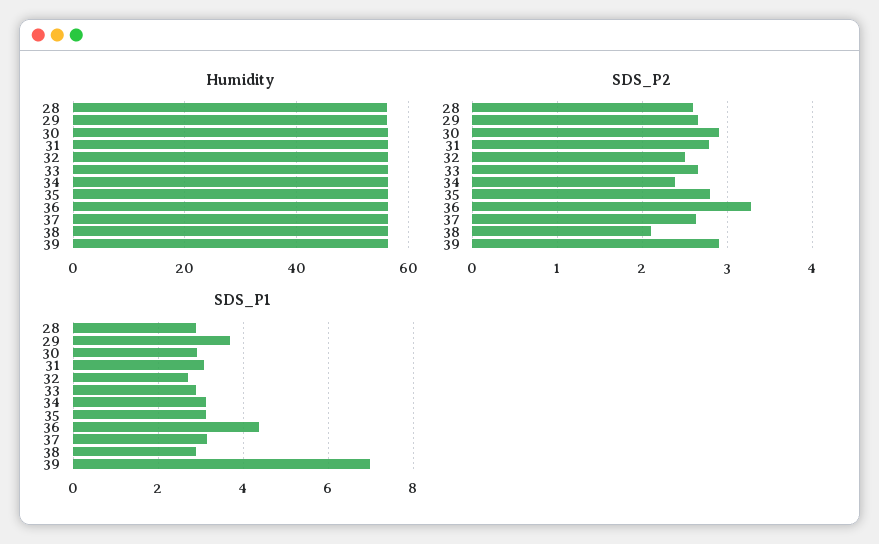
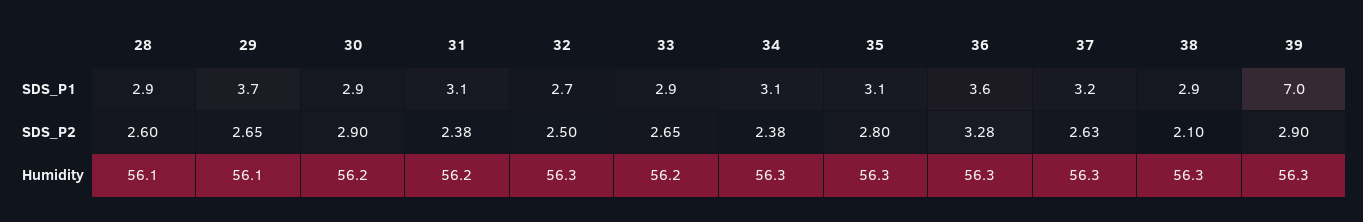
  {
    "Humidity": {
      "28": 56.1,
      "29": 56.1,
      "30": 56.2,
      "31": 56.2,
      "32": 56.3,
      "33": 56.2,
      "34": 56.3,
      "35": 56.3,
      "36": 56.3,
      "37": 56.3,
      "38": 56.3,
      "39": 56.3
    },
    "SDS_P2": {
      "28": 2.6,
      "29": 2.65,
      "30": 2.9,
-     "31": 2.8,
+     "31": 2.38,
      "32": 2.5,
      "33": 2.65,
      "34": 2.38,
      "35": 2.8,
      "36": 3.28,
      "37": 2.63,
      "38": 2.1,
      "39": 2.9
    },
    "SDS_P1": {
      "28": 2.9,
      "29": 3.7,
      "30": 2.9,
      "31": 3.1,
      "32": 2.7,
      "33": 2.9,
      "34": 3.1,
      "35": 3.1,
-     "36": 4.4,
+     "36": 3.6,
      "37": 3.2,
      "38": 2.9,
      "39": 7
    }
  }

